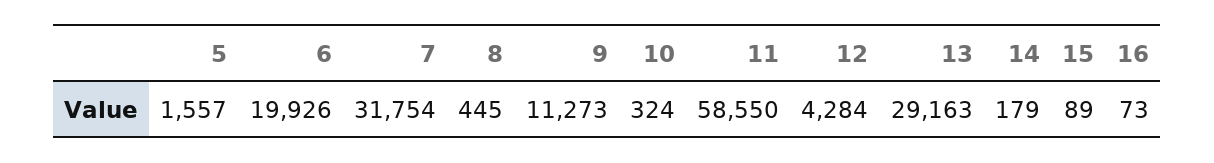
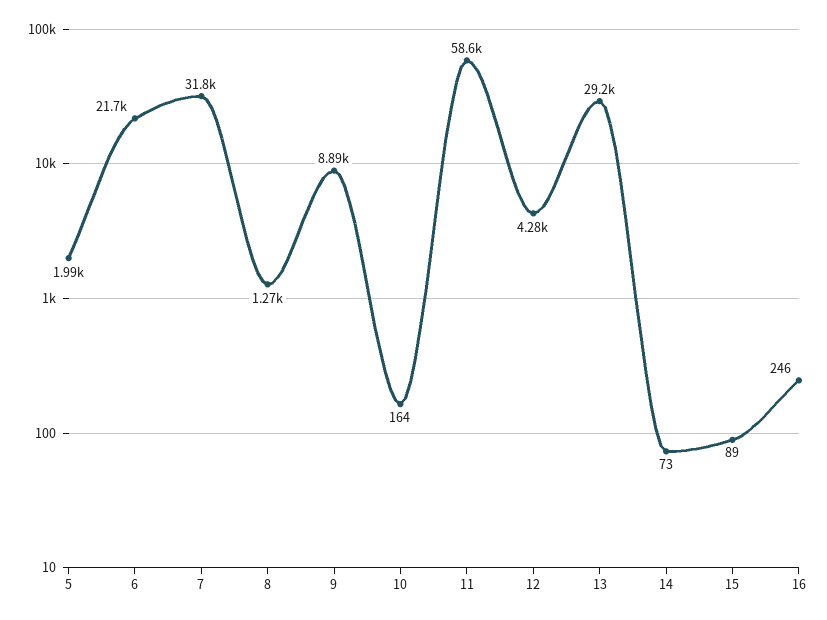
  {
-   "5": 1557,
+   "5": 1990,
-   "6": 19926,
+   "6": 21700,
    "7": 31754,
-   "8": 445,
+   "8": 1270,
-   "9": 11273,
+   "9": 8890,
-   "10": 324,
+   "10": 164,
    "11": 58550,
    "12": 4284,
    "13": 29163,
-   "14": 179,
+   "14": 73,
    "15": 89,
-   "16": 73
+   "16": 246
  }

